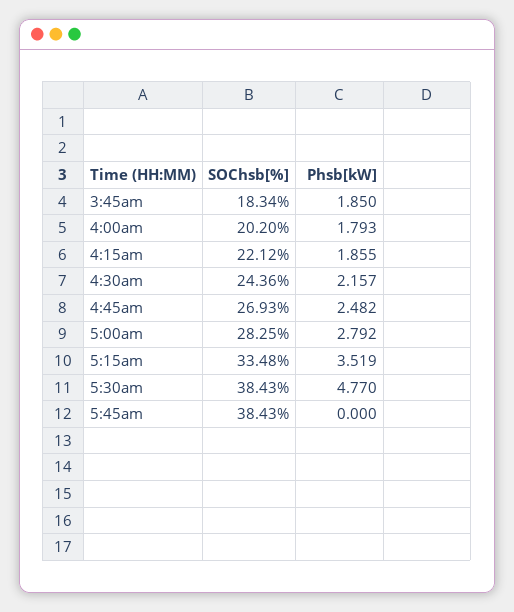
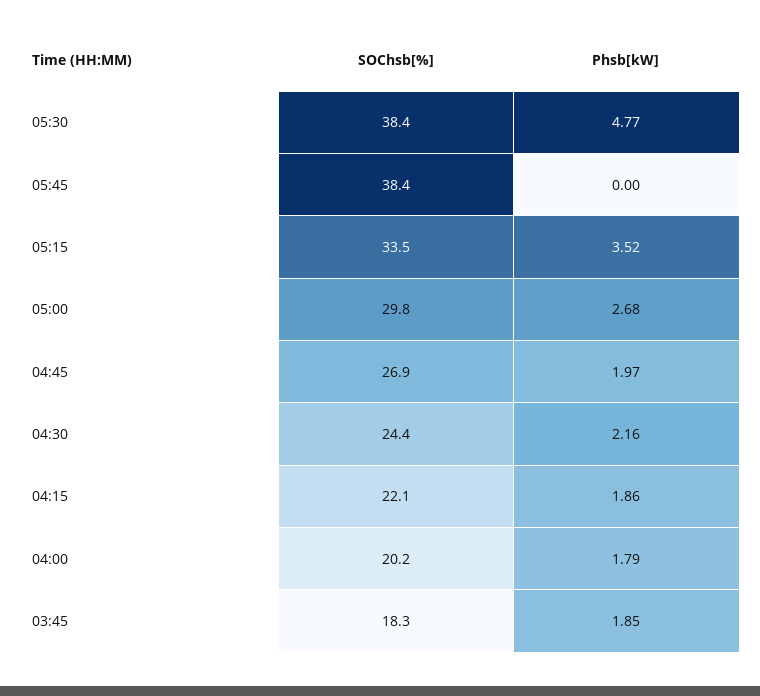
  {
    "SOChsb[%]": {
      "3:45am": 18.34,
      "4:00am": 20.2,
      "4:15am": 22.12,
      "4:30am": 24.36,
      "4:45am": 26.93,
-     "5:00am": 28.25,
+     "5:00am": 29.8,
      "5:15am": 33.48,
      "5:30am": 38.43,
      "5:45am": 38.43
    },
    "Phsb[kW]": {
      "3:45am": 1.85,
      "4:00am": 1.793,
      "4:15am": 1.855,
      "4:30am": 2.157,
-     "4:45am": 2.482,
+     "4:45am": 1.97,
-     "5:00am": 2.792,
+     "5:00am": 2.68,
      "5:15am": 3.519,
      "5:30am": 4.77,
      "5:45am": 0
    }
  }

